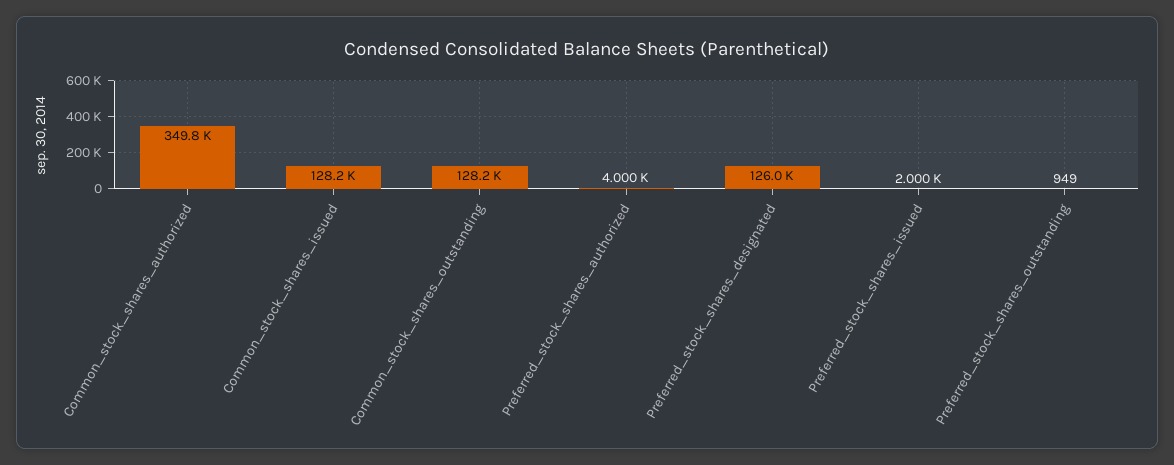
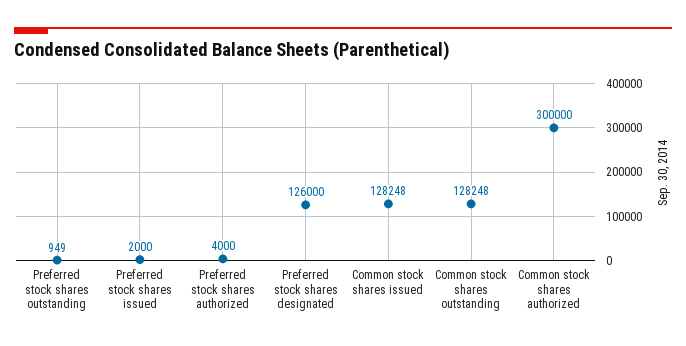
  {
-   "Common_stock_shares_authorized": 349800,
+   "Common_stock_shares_authorized": 300000,
    "Common_stock_shares_issued": 128248,
    "Common_stock_shares_outstanding": 128248,
    "Preferred_stock_shares_authorized": 4000,
    "Preferred_stock_shares_designated": 126000,
    "Preferred_stock_shares_issued": 2000,
    "Preferred_stock_shares_outstanding": 949
  }

